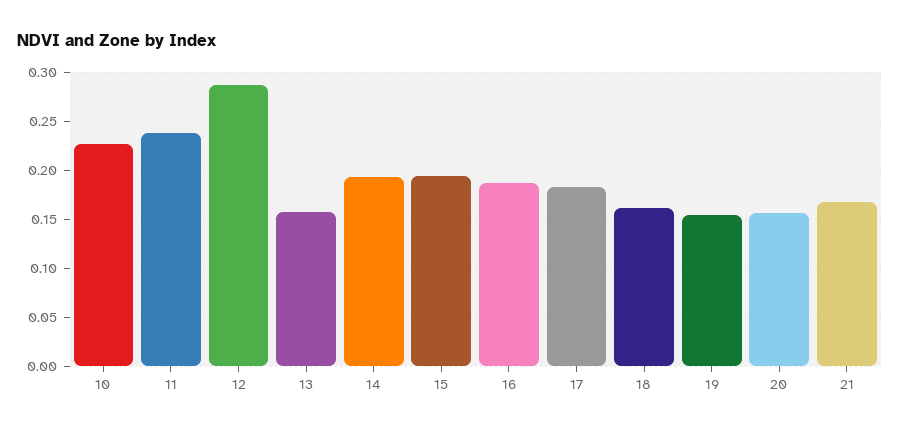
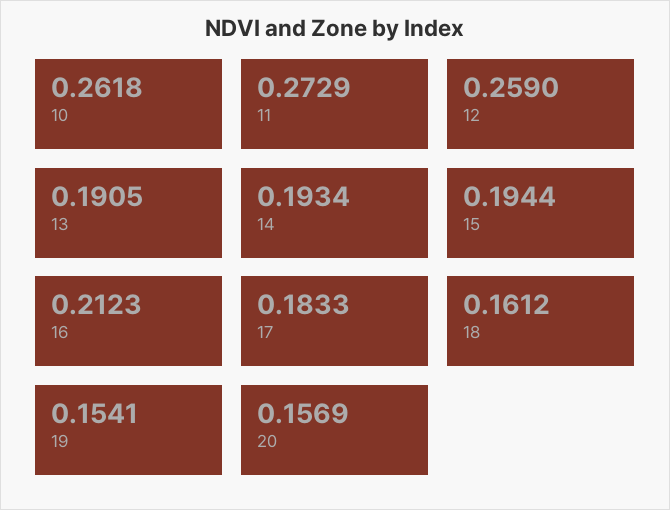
  {
-   "10": 0.23,
+   "10": 0.2618,
-   "11": 0.24,
+   "11": 0.2729,
-   "12": 0.29,
+   "12": 0.259,
-   "13": 0.16,
+   "13": 0.1905,
    "14": 0.1934,
    "15": 0.1944,
-   "16": 0.19,
+   "16": 0.2123,
    "17": 0.1833,
    "18": 0.1612,
    "19": 0.1541,
-   "20": 0.1569,
+   "20": 0.1569
-   "21": 0.17
  }

